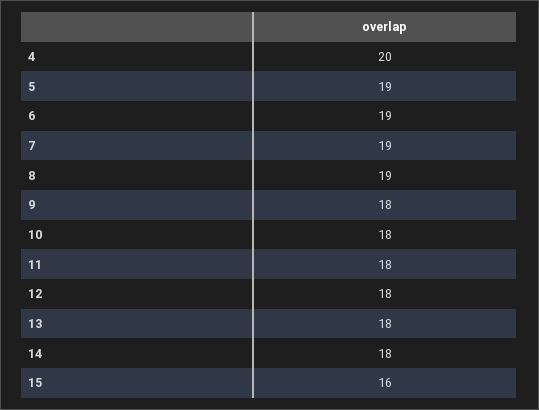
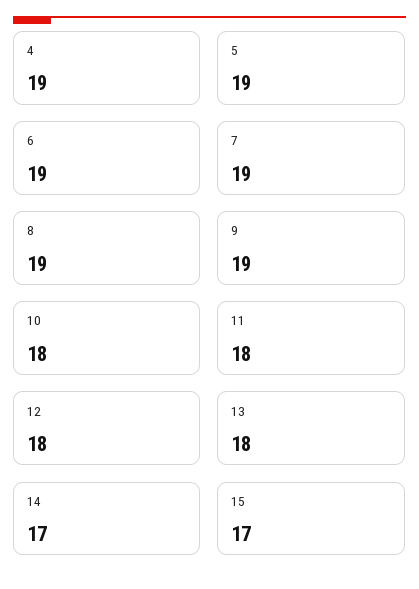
  {
-   "4": 20,
+   "4": 19,
    "5": 19,
    "6": 19,
    "7": 19,
    "8": 19,
-   "9": 18,
+   "9": 19,
    "10": 18,
    "11": 18,
    "12": 18,
    "13": 18,
-   "14": 18,
+   "14": 17,
-   "15": 16
+   "15": 17
  }

